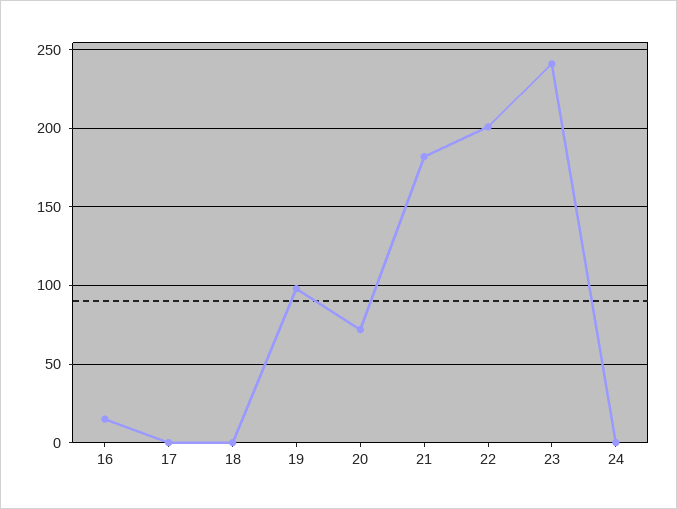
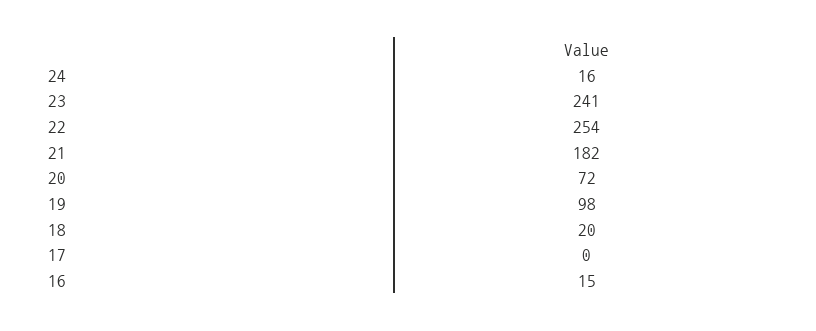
  {
    "16": 15,
    "17": 0,
-   "18": 0,
+   "18": 20,
    "19": 98,
    "20": 72,
    "21": 182,
-   "22": 200,
+   "22": 254,
    "23": 241,
-   "24": 0
+   "24": 16
  }

